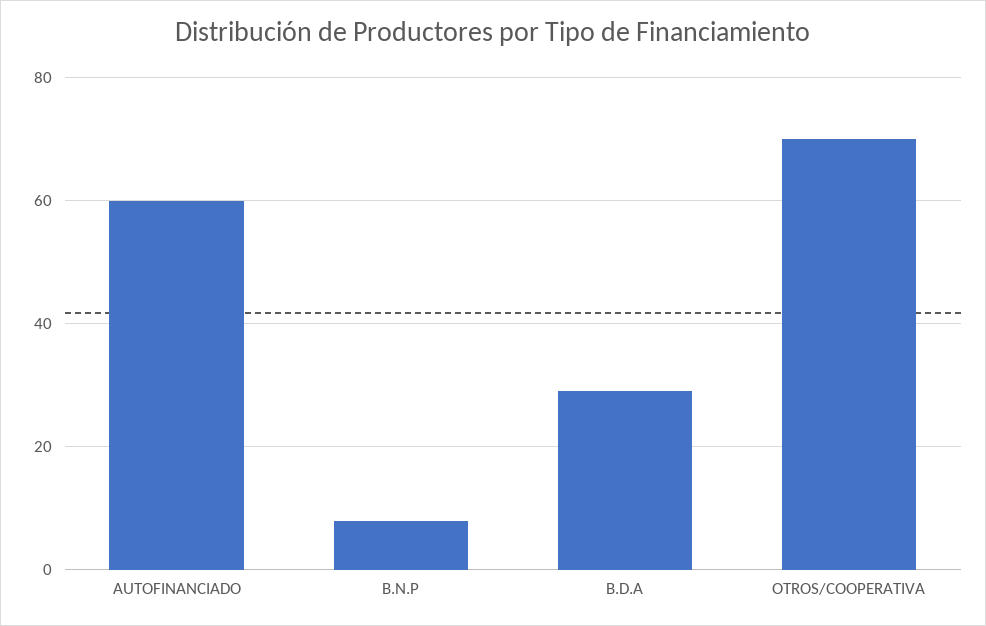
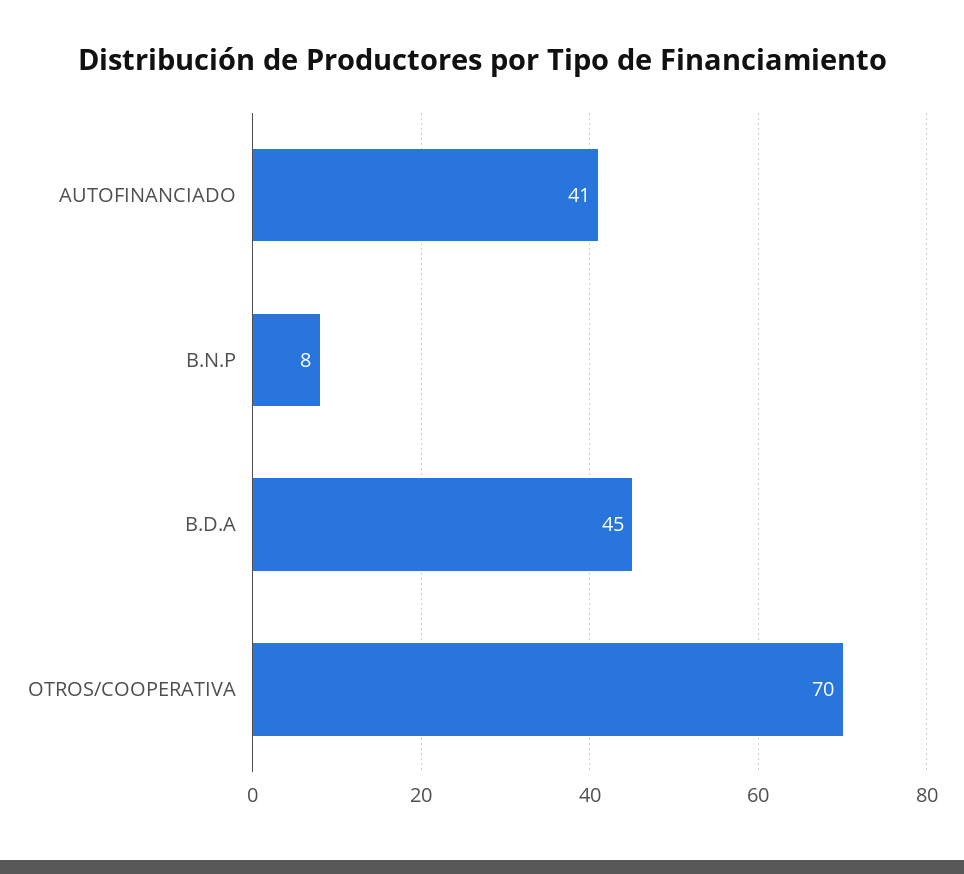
  {
-   "AUTOFINANCIADO": 60,
+   "AUTOFINANCIADO": 41,
    "B.N.P": 8,
-   "B.D.A": 30,
+   "B.D.A": 45,
    "OTROS/COOPERATIVA": 70
  }

